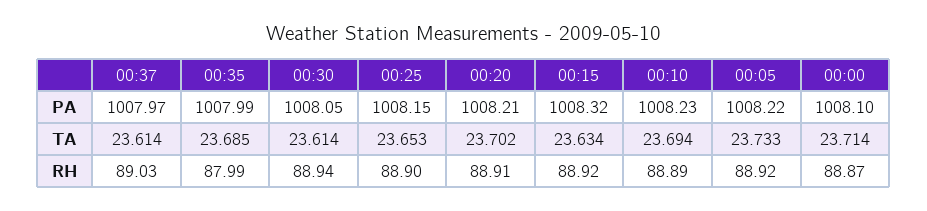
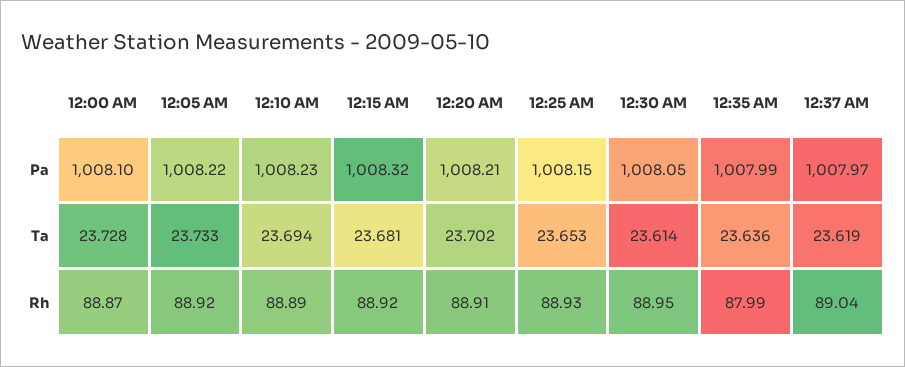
  {
    "00:37": {
      "PA": 1007.97,
-     "TA": 23.614,
+     "TA": 23.619,
-     "RH": 89.03
+     "RH": 89.04
    },
    "00:35": {
      "PA": 1007.99,
-     "TA": 23.685,
+     "TA": 23.636,
      "RH": 87.99
    },
    "00:30": {
      "PA": 1008.05,
      "TA": 23.614,
-     "RH": 88.94
+     "RH": 88.95
    },
    "00:25": {
      "PA": 1008.15,
      "TA": 23.653,
-     "RH": 88.9
+     "RH": 88.93
    },
    "00:20": {
      "PA": 1008.21,
      "TA": 23.702,
      "RH": 88.91
    },
    "00:15": {
      "PA": 1008.32,
-     "TA": 23.634,
+     "TA": 23.681,
      "RH": 88.92
    },
    "00:10": {
      "PA": 1008.23,
      "TA": 23.694,
      "RH": 88.89
    },
    "00:05": {
      "PA": 1008.22,
      "TA": 23.733,
      "RH": 88.92
    },
    "00:00": {
      "PA": 1008.1,
-     "TA": 23.714,
+     "TA": 23.728,
      "RH": 88.87
    }
  }

